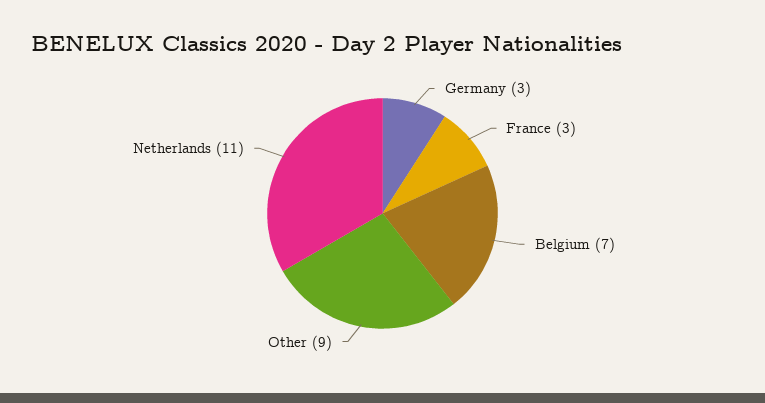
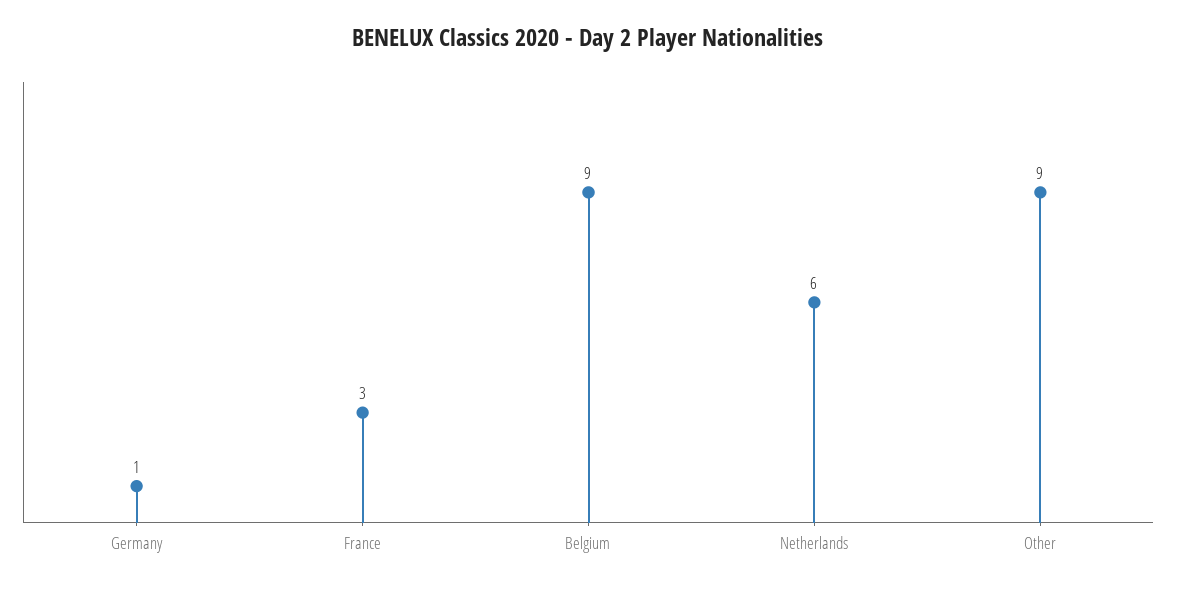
  {
-   "Germany": 3,
+   "Germany": 1,
    "France": 3,
-   "Belgium": 7,
+   "Belgium": 9,
    "Other": 9,
-   "Netherlands": 11
+   "Netherlands": 6
  }

